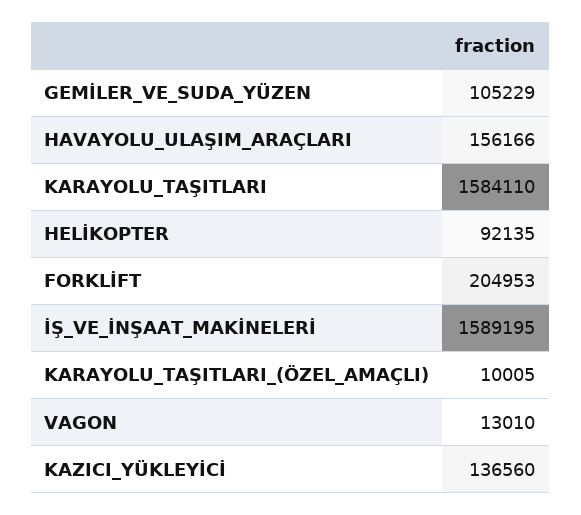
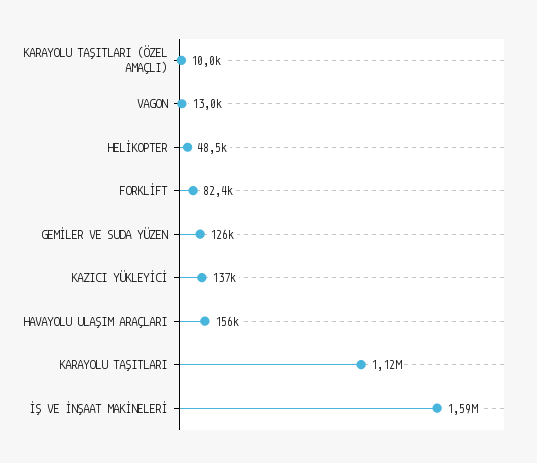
  {
-   "GEMİLER_VE_SUDA_YÜZEN": 105229,
+   "GEMİLER_VE_SUDA_YÜZEN": 126000,
    "HAVAYOLU_ULAŞIM_ARAÇLARI": 156166,
-   "KARAYOLU_TAŞITLARI": 1584110,
+   "KARAYOLU_TAŞITLARI": 1120000,
-   "HELİKOPTER": 92135,
+   "HELİKOPTER": 48500,
-   "FORKLİFT": 204953,
+   "FORKLİFT": 82400,
    "İŞ_VE_İNŞAAT_MAKİNELERİ": 1589195,
    "KARAYOLU_TAŞITLARI_(ÖZEL_AMAÇLI)": 10005,
    "VAGON": 13010,
    "KAZICI_YÜKLEYİCİ": 136560
  }

